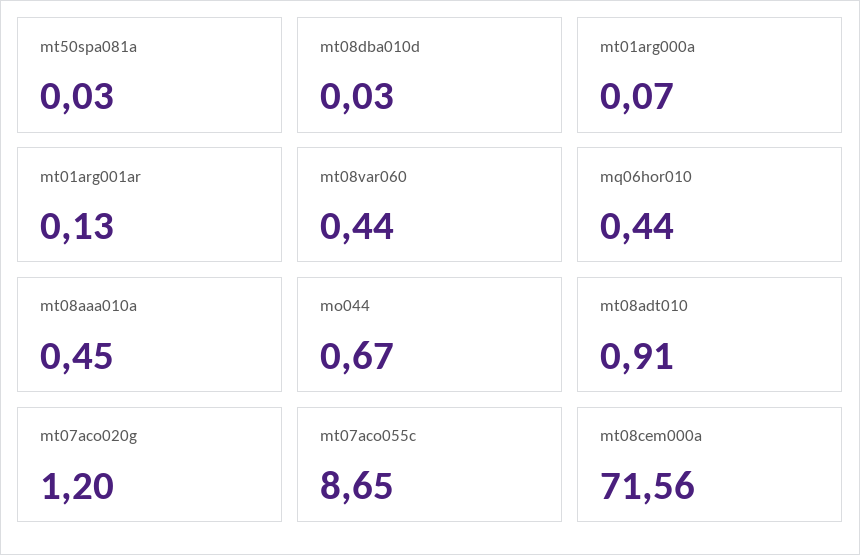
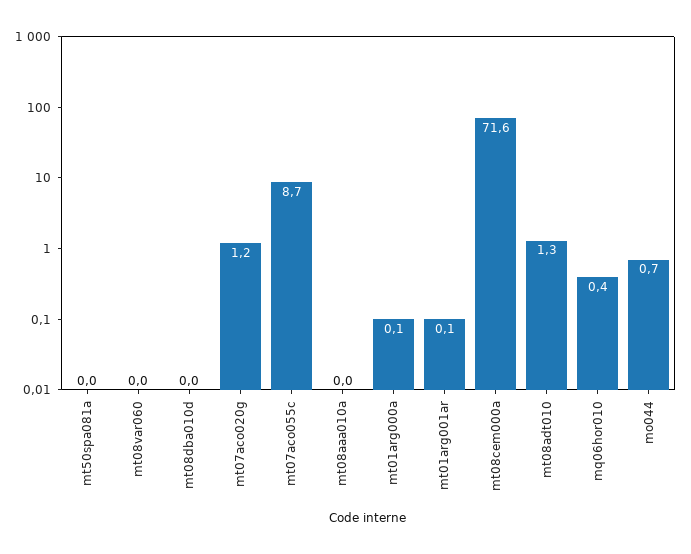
  {
    "mt50spa081a": 0.03,
    "mt08dba010d": 0.03,
    "mt01arg000a": 0.07,
    "mt01arg001ar": 0.13,
-   "mt08var060": 0.44,
+   "mt08var060": 0,
    "mq06hor010": 0.44,
-   "mt08aaa010a": 0.45,
+   "mt08aaa010a": 0,
    "mo044": 0.67,
-   "mt08adt010": 0.91,
+   "mt08adt010": 1.3,
    "mt07aco020g": 1.2,
    "mt07aco055c": 8.65,
    "mt08cem000a": 71.56
  }

